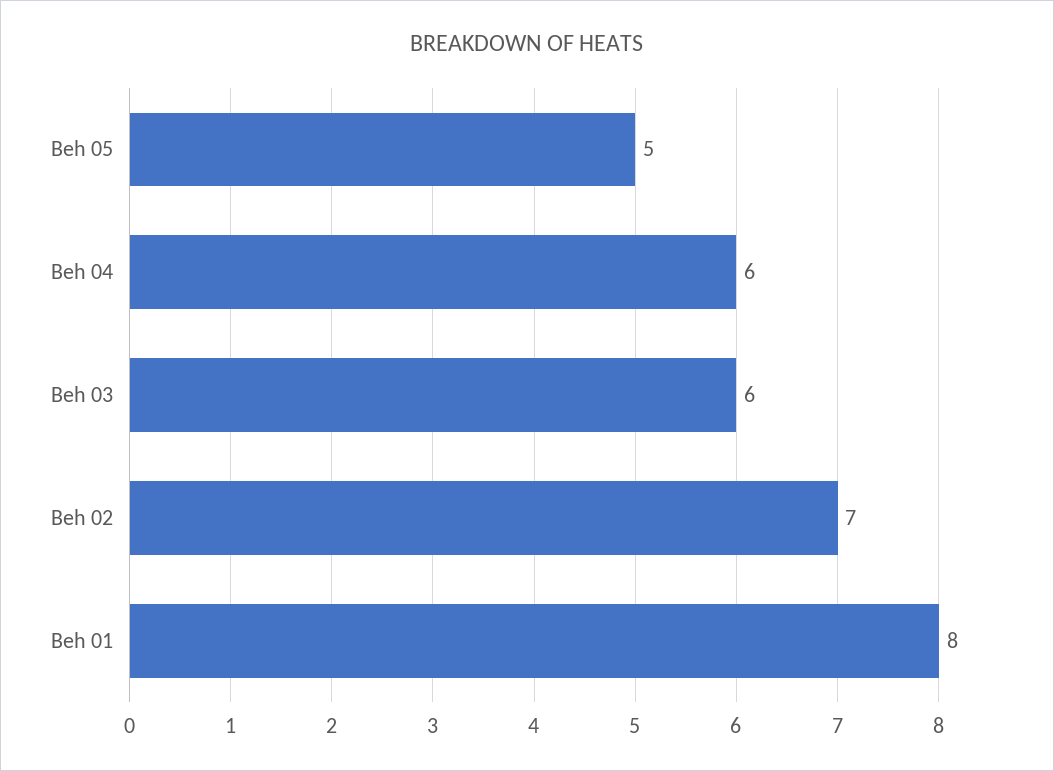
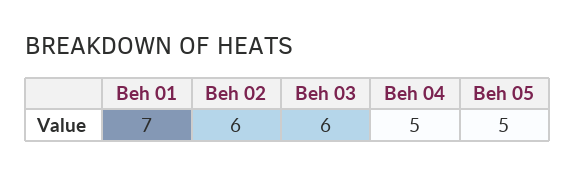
  {
    "Beh 05": 5,
-   "Beh 04": 6,
+   "Beh 04": 5,
    "Beh 03": 6,
-   "Beh 02": 7,
+   "Beh 02": 6,
-   "Beh 01": 8
+   "Beh 01": 7
  }

